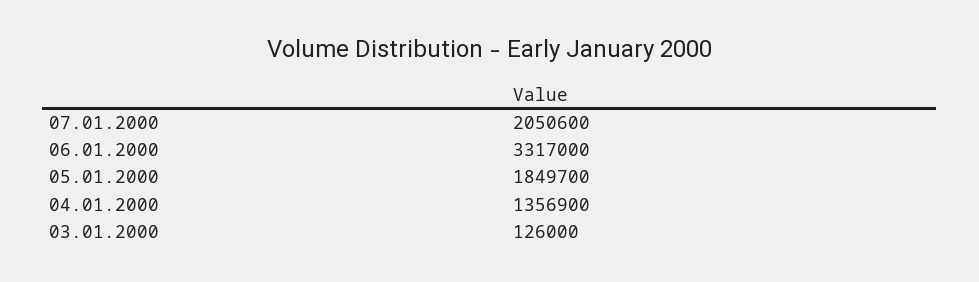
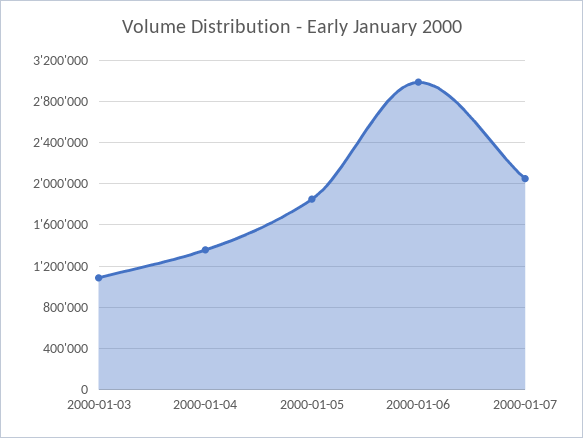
  {
    "07.01.2000": 2050600,
-   "06.01.2000": 3317000,
+   "06.01.2000": 3000000,
    "05.01.2000": 1849700,
    "04.01.2000": 1356900,
-   "03.01.2000": 126000
+   "03.01.2000": 1100000
  }

